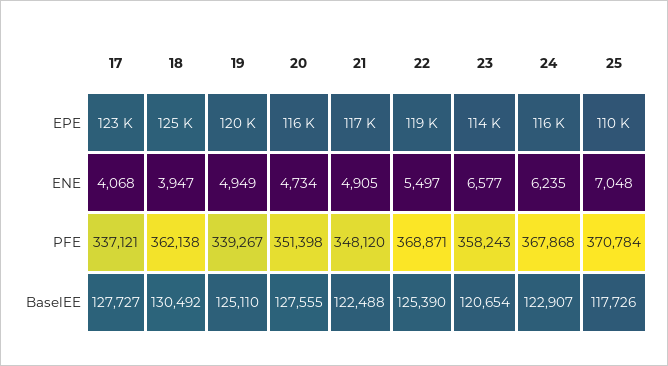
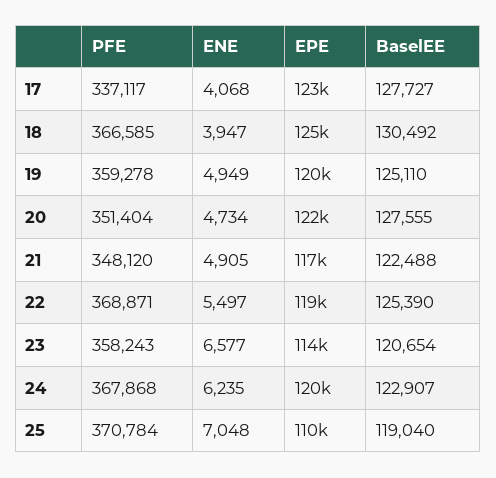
  {
    "17": {
      "EPE": 123000,
      "ENE": 4068,
-     "PFE": 337121,
+     "PFE": 337117,
      "BaselEE": 127727
    },
    "18": {
      "EPE": 125000,
      "ENE": 3947,
-     "PFE": 362138,
+     "PFE": 366585,
      "BaselEE": 130492
    },
    "19": {
      "EPE": 120000,
      "ENE": 4949,
-     "PFE": 339267,
+     "PFE": 359278,
      "BaselEE": 125110
    },
    "20": {
-     "EPE": 116000,
+     "EPE": 122000,
      "ENE": 4734,
-     "PFE": 351398,
+     "PFE": 351404,
      "BaselEE": 127555
    },
    "21": {
      "EPE": 117000,
      "ENE": 4905,
      "PFE": 348120,
      "BaselEE": 122488
    },
    "22": {
      "EPE": 119000,
      "ENE": 5497,
      "PFE": 368871,
      "BaselEE": 125390
    },
    "23": {
      "EPE": 114000,
      "ENE": 6577,
      "PFE": 358243,
      "BaselEE": 120654
    },
    "24": {
-     "EPE": 116000,
+     "EPE": 120000,
      "ENE": 6235,
      "PFE": 367868,
      "BaselEE": 122907
    },
    "25": {
      "EPE": 110000,
      "ENE": 7048,
      "PFE": 370784,
-     "BaselEE": 117726
+     "BaselEE": 119040
    }
  }

